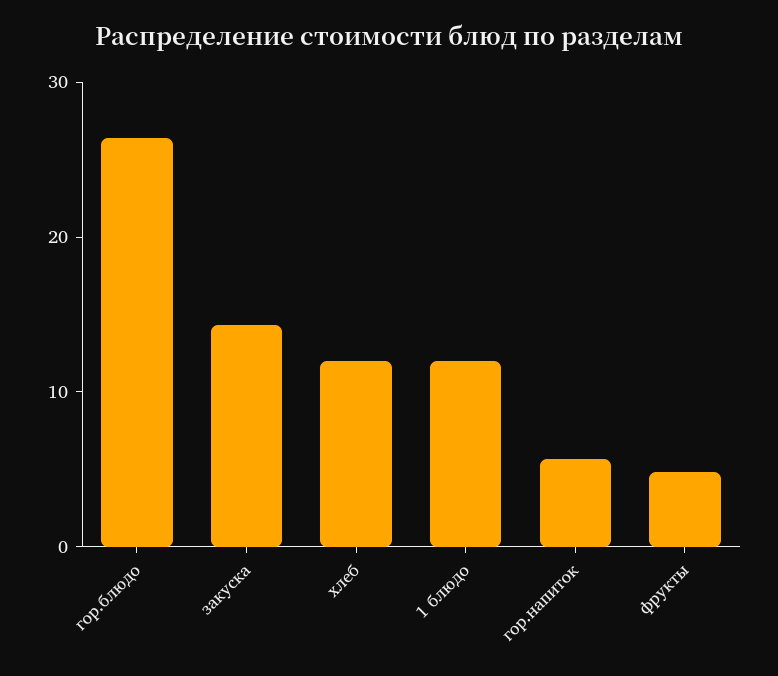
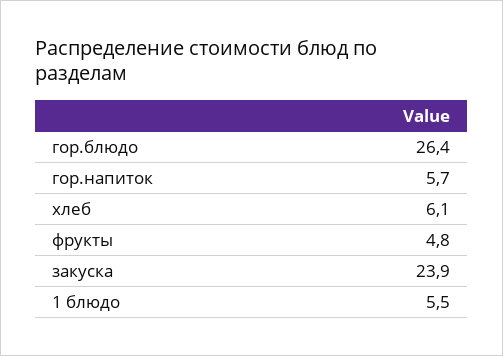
  {
    "гор.блюдо": 26.4,
-   "закуска": 14,
+   "закуска": 23.9,
-   "хлеб": 12,
+   "хлеб": 6.1,
-   "1 блюдо": 12,
+   "1 блюдо": 5.5,
    "гор.напиток": 5.7,
    "фрукты": 4.8
  }

